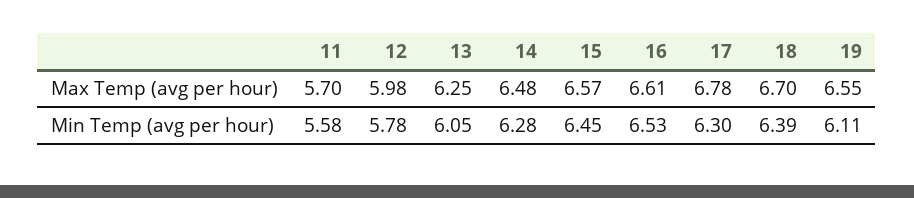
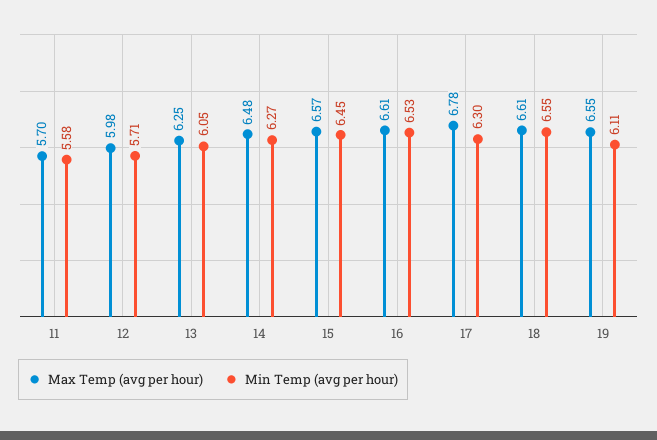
  {
    "Max Temp (avg per hour)": {
      "11": 5.7,
      "12": 5.98,
      "13": 6.25,
      "14": 6.48,
      "15": 6.57,
      "16": 6.61,
      "17": 6.78,
-     "18": 6.7,
+     "18": 6.61,
      "19": 6.55
    },
    "Min Temp (avg per hour)": {
      "11": 5.58,
-     "12": 5.78,
+     "12": 5.71,
      "13": 6.05,
-     "14": 6.28,
+     "14": 6.27,
      "15": 6.45,
      "16": 6.53,
      "17": 6.3,
-     "18": 6.39,
+     "18": 6.55,
      "19": 6.11
    }
  }

